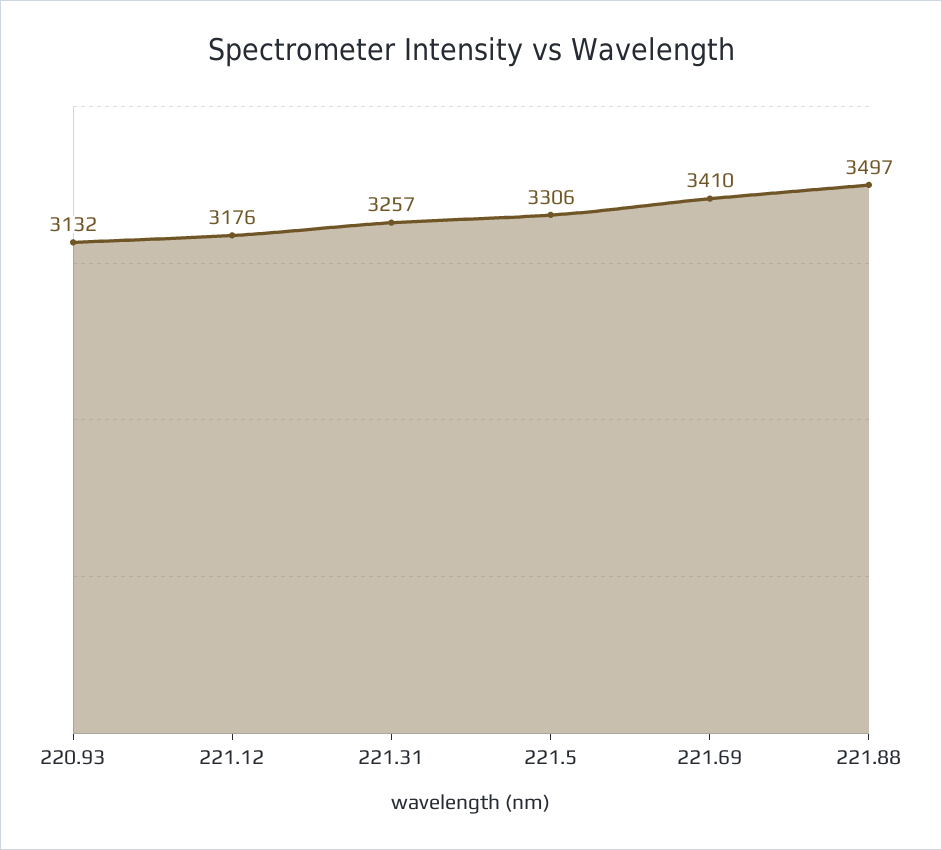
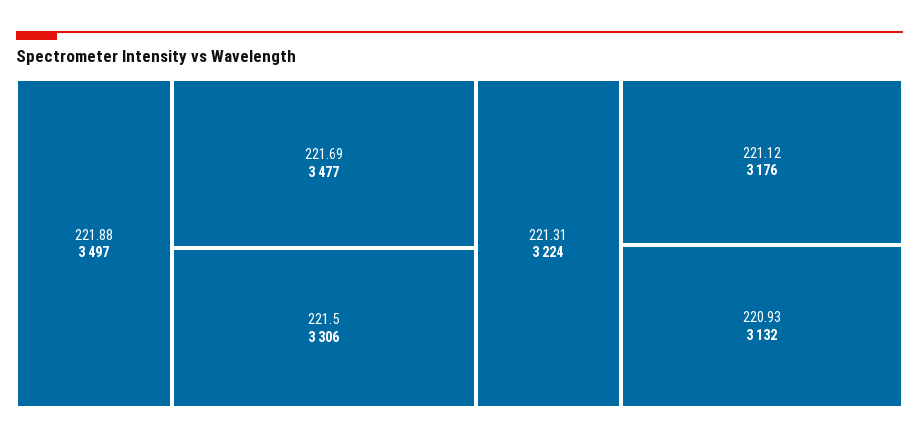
  {
    "220.93": 3132,
    "221.12": 3176,
-   "221.31": 3257,
+   "221.31": 3224,
    "221.5": 3306,
-   "221.69": 3410,
+   "221.69": 3477,
    "221.88": 3497
  }

